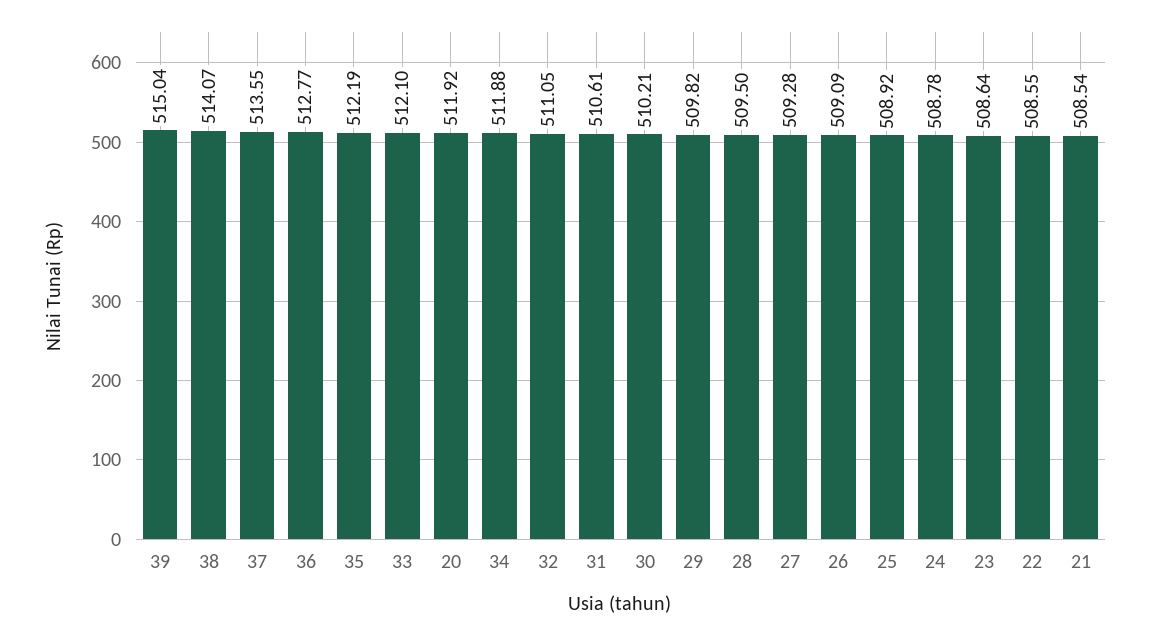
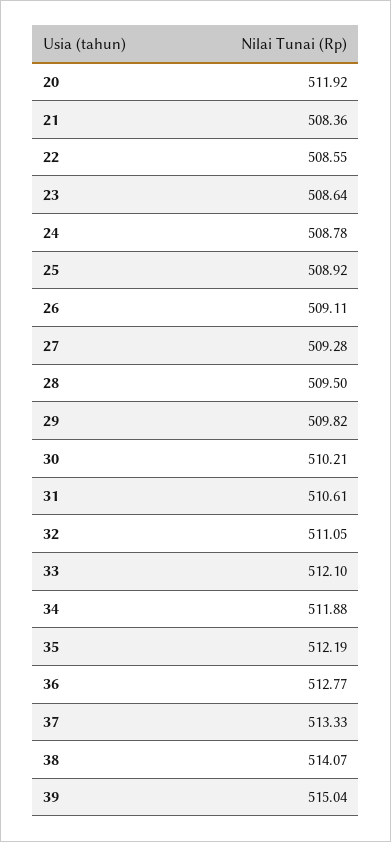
  {
    "39": 515.04,
    "38": 514.07,
-   "37": 513.55,
+   "37": 513.33,
    "36": 512.77,
    "35": 512.19,
    "33": 512.1,
    "20": 511.92,
    "34": 511.88,
    "32": 511.05,
    "31": 510.61,
    "30": 510.21,
    "29": 509.82,
    "28": 509.5,
    "27": 509.28,
-   "26": 509.09,
+   "26": 509.11,
    "25": 508.92,
    "24": 508.78,
    "23": 508.64,
    "22": 508.55,
-   "21": 508.54
+   "21": 508.36
  }

